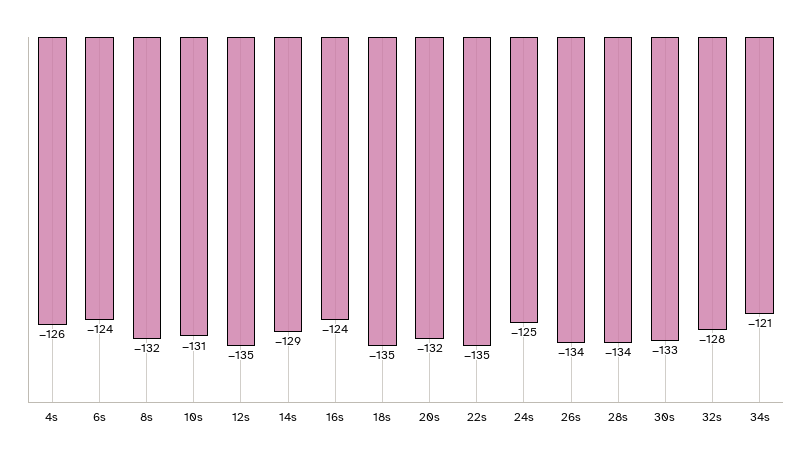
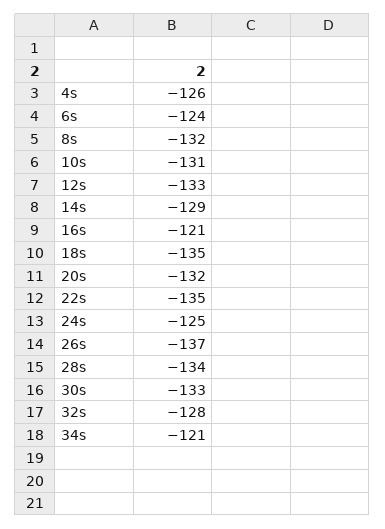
  {
    "4s": -126,
    "6s": -124,
    "8s": -132,
    "10s": -131,
-   "12s": -135,
+   "12s": -133,
    "14s": -129,
-   "16s": -124,
+   "16s": -121,
    "18s": -135,
    "20s": -132,
    "22s": -135,
    "24s": -125,
-   "26s": -134,
+   "26s": -137,
    "28s": -134,
    "30s": -133,
    "32s": -128,
    "34s": -121
  }

